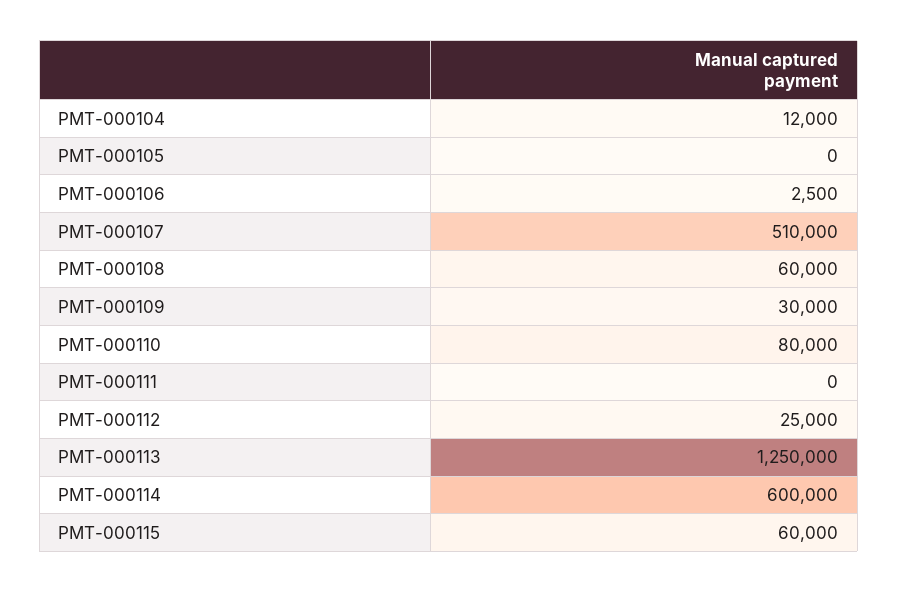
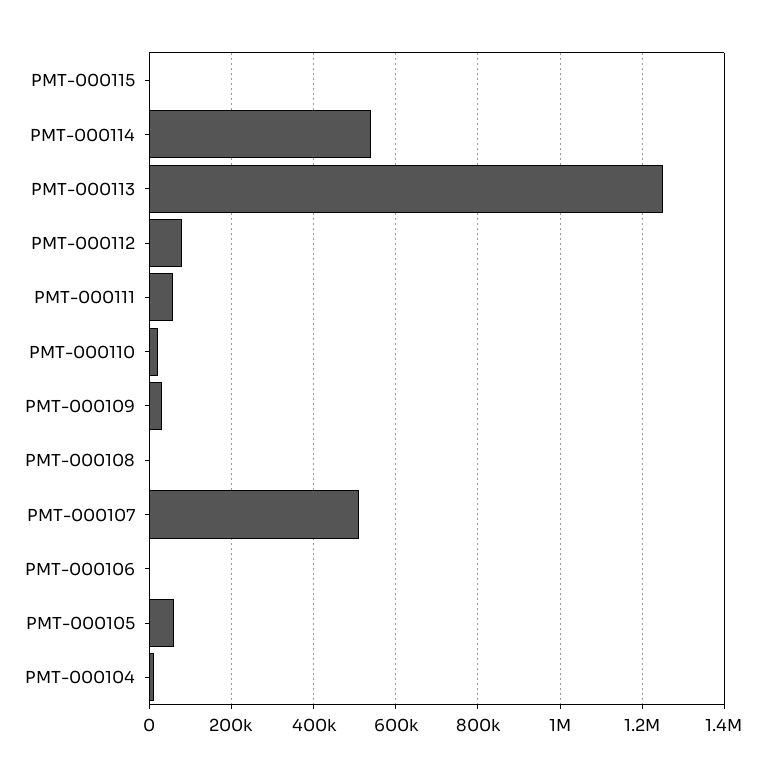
  {
    "PMT-000104": 12000,
-   "PMT-000105": 0,
+   "PMT-000105": 60000,
    "PMT-000106": 2500,
    "PMT-000107": 510000,
-   "PMT-000108": 60000,
+   "PMT-000108": 0,
    "PMT-000109": 30000,
-   "PMT-000110": 80000,
+   "PMT-000110": 20000,
-   "PMT-000111": 0,
+   "PMT-000111": 60000,
-   "PMT-000112": 25000,
+   "PMT-000112": 80000,
    "PMT-000113": 1250000,
-   "PMT-000114": 600000,
+   "PMT-000114": 540000,
-   "PMT-000115": 60000
+   "PMT-000115": 0
  }

